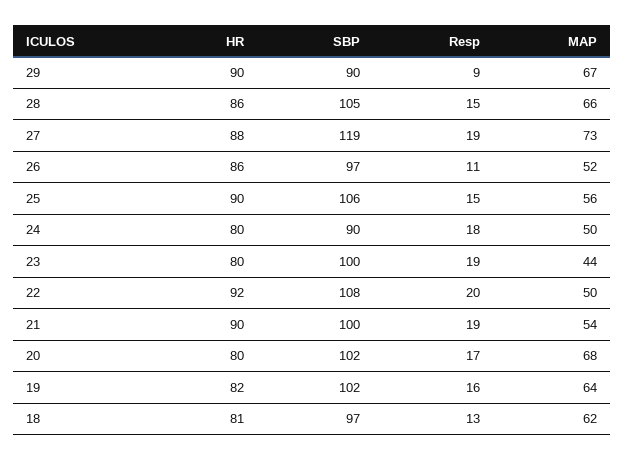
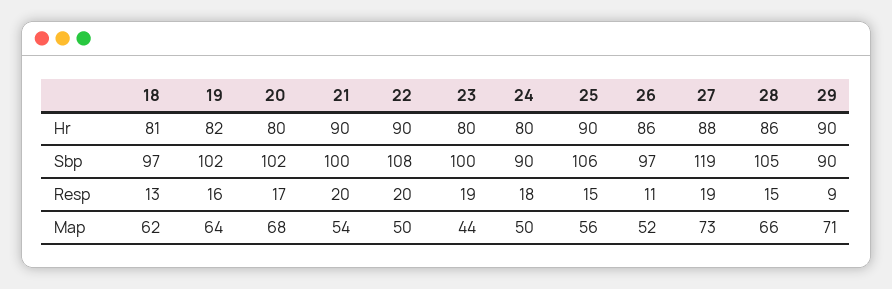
  {
    "HR": {
      "29": 90,
      "28": 86,
      "27": 88,
      "26": 86,
      "25": 90,
      "24": 80,
      "23": 80,
-     "22": 92,
+     "22": 90,
      "21": 90,
      "20": 80,
      "19": 82,
      "18": 81
    },
    "SBP": {
      "29": 90,
      "28": 105,
      "27": 119,
      "26": 97,
      "25": 106,
      "24": 90,
      "23": 100,
      "22": 108,
      "21": 100,
      "20": 102,
      "19": 102,
      "18": 97
    },
    "Resp": {
      "29": 9,
      "28": 15,
      "27": 19,
      "26": 11,
      "25": 15,
      "24": 18,
      "23": 19,
      "22": 20,
-     "21": 19,
+     "21": 20,
      "20": 17,
      "19": 16,
      "18": 13
    },
    "MAP": {
-     "29": 67,
+     "29": 71,
      "28": 66,
      "27": 73,
      "26": 52,
      "25": 56,
      "24": 50,
      "23": 44,
      "22": 50,
      "21": 54,
      "20": 68,
      "19": 64,
      "18": 62
    }
  }

